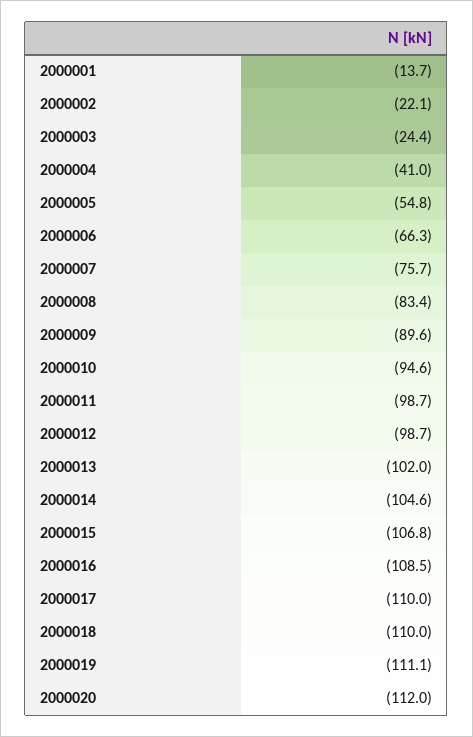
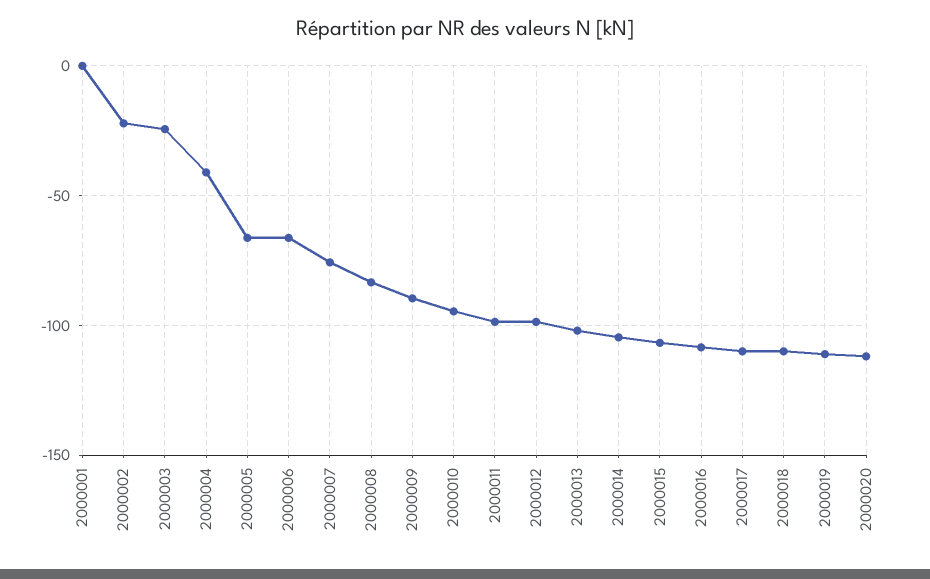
  {
-   "2000001": -13.7,
+   "2000001": 0,
    "2000002": -22.1,
    "2000003": -24.4,
    "2000004": -41,
-   "2000005": -54.8,
+   "2000005": -65,
    "2000006": -66.3,
    "2000007": -75.7,
    "2000008": -83.4,
    "2000009": -89.6,
    "2000010": -94.6,
    "2000011": -98.7,
    "2000012": -98.7,
    "2000013": -102,
    "2000014": -104.6,
    "2000015": -106.8,
    "2000016": -108.5,
    "2000017": -110,
    "2000018": -110,
    "2000019": -111.1,
    "2000020": -112
  }

